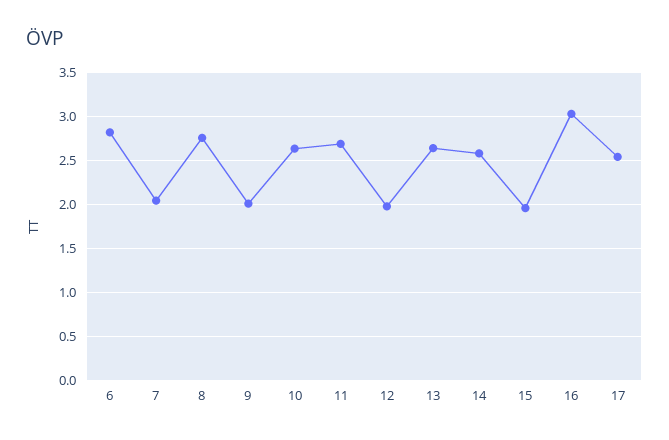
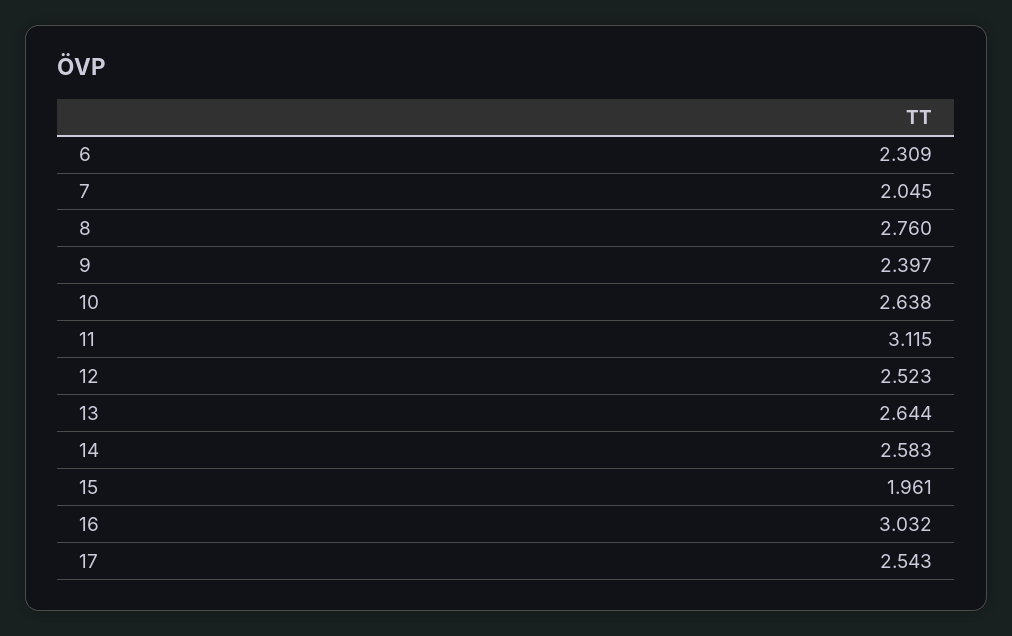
  {
-   "6": 2.8,
+   "6": 2.309,
    "7": 2.045,
    "8": 2.76,
-   "9": 2,
+   "9": 2.397,
    "10": 2.638,
-   "11": 2.7,
+   "11": 3.115,
-   "12": 2,
+   "12": 2.523,
    "13": 2.644,
    "14": 2.583,
    "15": 1.961,
    "16": 3.032,
    "17": 2.543
  }

